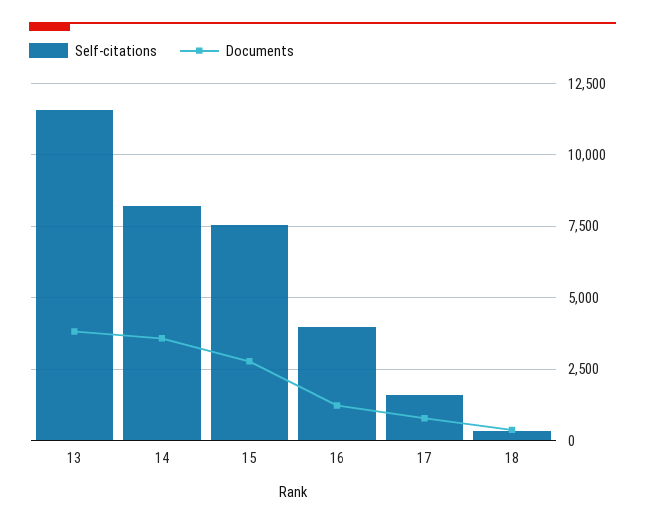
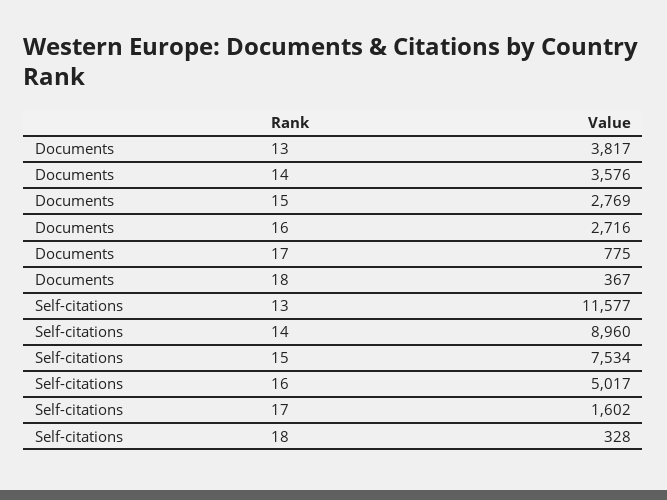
  {
    "Self-citations": {
      "13": 11577,
-     "14": 8250,
+     "14": 8960,
      "15": 7534,
-     "16": 4000,
+     "16": 5017,
      "17": 1602,
      "18": 328
    },
    "Documents": {
      "13": 3817,
      "14": 3576,
      "15": 2769,
-     "16": 1250,
+     "16": 2716,
      "17": 775,
      "18": 367
    }
  }

